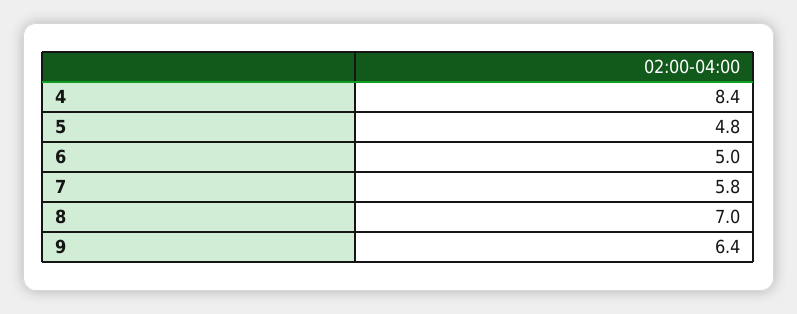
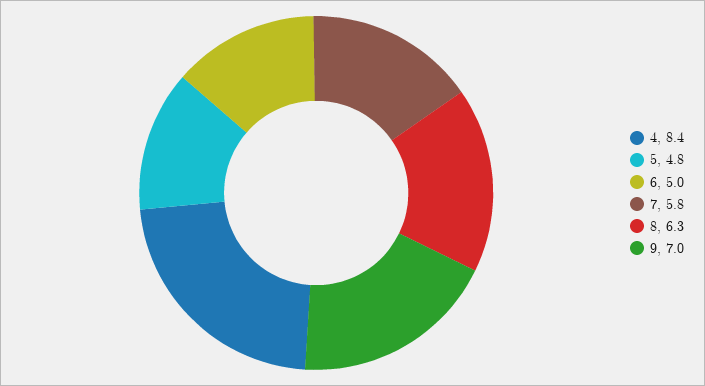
  {
    "4": 8.4,
    "5": 4.8,
    "6": 5,
    "7": 5.8,
-   "8": 7,
+   "8": 6.3,
-   "9": 6.4
+   "9": 7
  }

